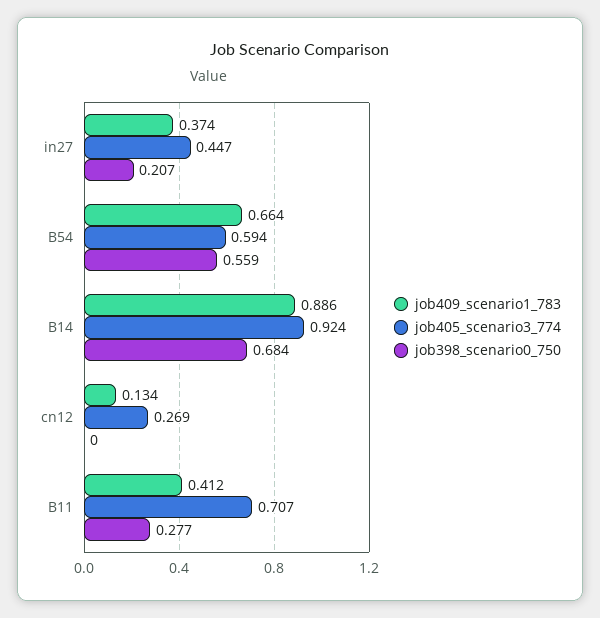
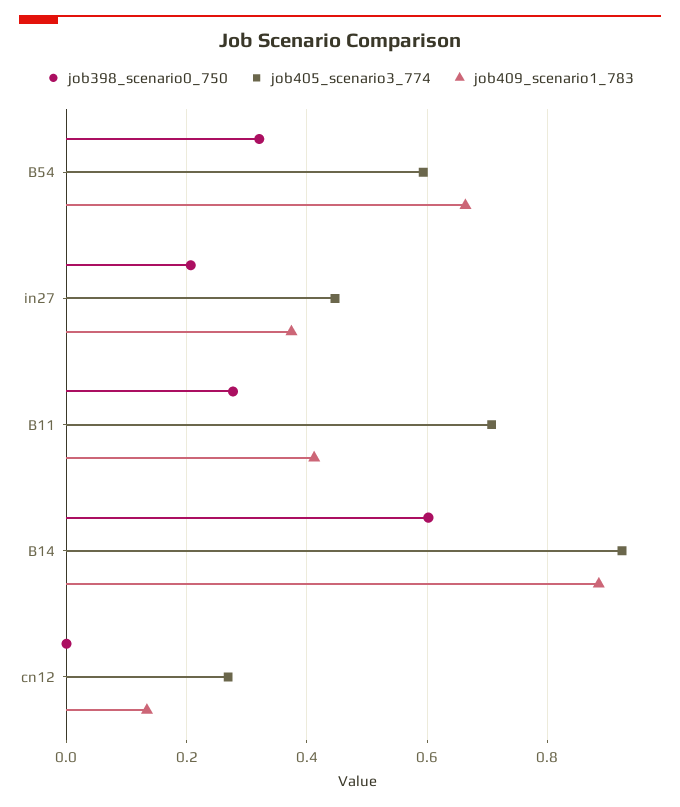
  {
    "job409_scenario1_783": {
      "in27": 0.374,
      "B54": 0.664,
      "B14": 0.886,
      "cn12": 0.134,
      "B11": 0.412
    },
    "job405_scenario3_774": {
      "in27": 0.447,
      "B54": 0.594,
      "B14": 0.924,
      "cn12": 0.269,
      "B11": 0.707
    },
    "job398_scenario0_750": {
      "in27": 0.207,
-     "B54": 0.559,
+     "B54": 0.32,
-     "B14": 0.684,
+     "B14": 0.6,
      "cn12": 0,
      "B11": 0.277
    }
  }

